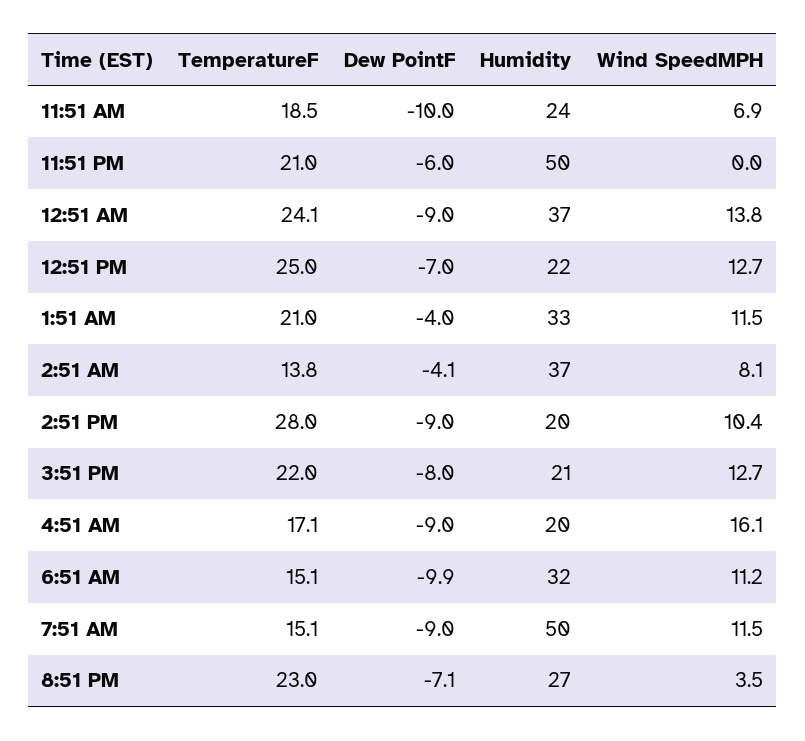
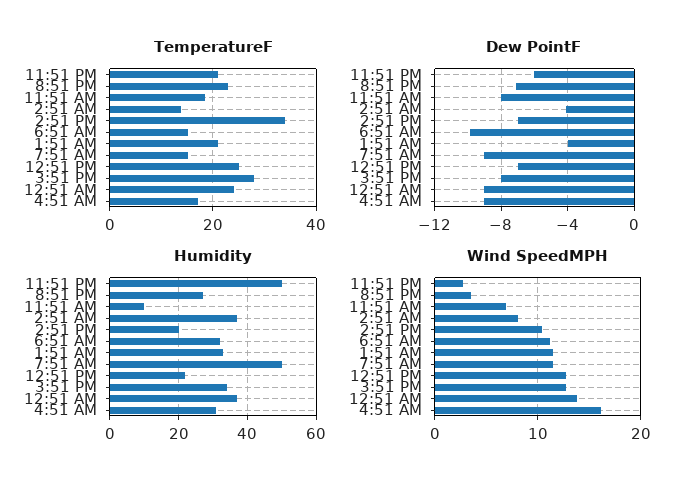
  {
    "TemperatureF": {
      "11:51 AM": 18.5,
      "11:51 PM": 21,
      "12:51 AM": 24.1,
      "12:51 PM": 25,
      "1:51 AM": 21,
      "2:51 AM": 13.8,
-     "2:51 PM": 28,
+     "2:51 PM": 34,
-     "3:51 PM": 22,
+     "3:51 PM": 28,
      "4:51 AM": 17.1,
      "6:51 AM": 15.1,
      "7:51 AM": 15.1,
      "8:51 PM": 23
    },
    "Dew PointF": {
-     "11:51 AM": -10,
+     "11:51 AM": -8,
      "11:51 PM": -6,
      "12:51 AM": -9,
      "12:51 PM": -7,
      "1:51 AM": -4,
      "2:51 AM": -4.1,
-     "2:51 PM": -9,
+     "2:51 PM": -7,
      "3:51 PM": -8,
      "4:51 AM": -9,
      "6:51 AM": -9.9,
      "7:51 AM": -9,
      "8:51 PM": -7.1
    },
    "Humidity": {
-     "11:51 AM": 24,
+     "11:51 AM": 10,
      "11:51 PM": 50,
      "12:51 AM": 37,
      "12:51 PM": 22,
      "1:51 AM": 33,
      "2:51 AM": 37,
      "2:51 PM": 20,
-     "3:51 PM": 21,
+     "3:51 PM": 35,
-     "4:51 AM": 20,
+     "4:51 AM": 30,
      "6:51 AM": 32,
      "7:51 AM": 50,
      "8:51 PM": 27
    },
    "Wind SpeedMPH": {
      "11:51 AM": 6.9,
-     "11:51 PM": 0,
+     "11:51 PM": 3,
      "12:51 AM": 13.8,
      "12:51 PM": 12.7,
      "1:51 AM": 11.5,
      "2:51 AM": 8.1,
      "2:51 PM": 10.4,
      "3:51 PM": 12.7,
      "4:51 AM": 16.1,
      "6:51 AM": 11.2,
      "7:51 AM": 11.5,
      "8:51 PM": 3.5
    }
  }

